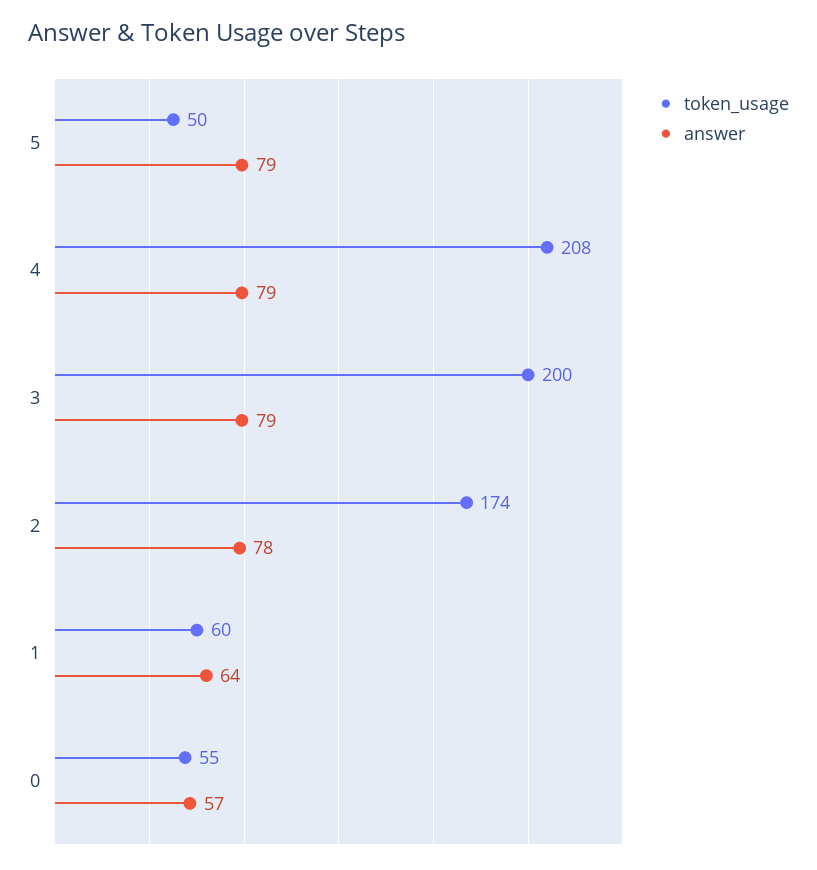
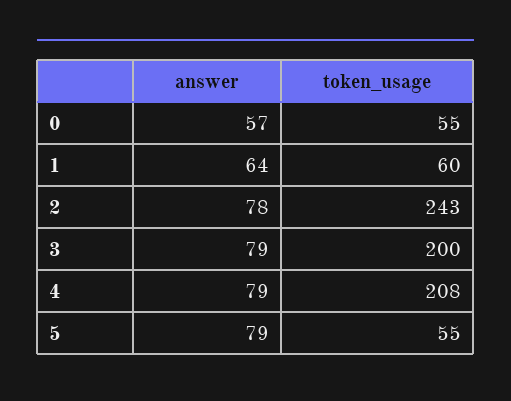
  {
    "token_usage": {
-     "5": 50,
+     "5": 55,
      "4": 208,
      "3": 200,
-     "2": 174,
+     "2": 243,
      "1": 60,
      "0": 55
    },
    "answer": {
      "5": 79,
      "4": 79,
      "3": 79,
      "2": 78,
      "1": 64,
      "0": 57
    }
  }

